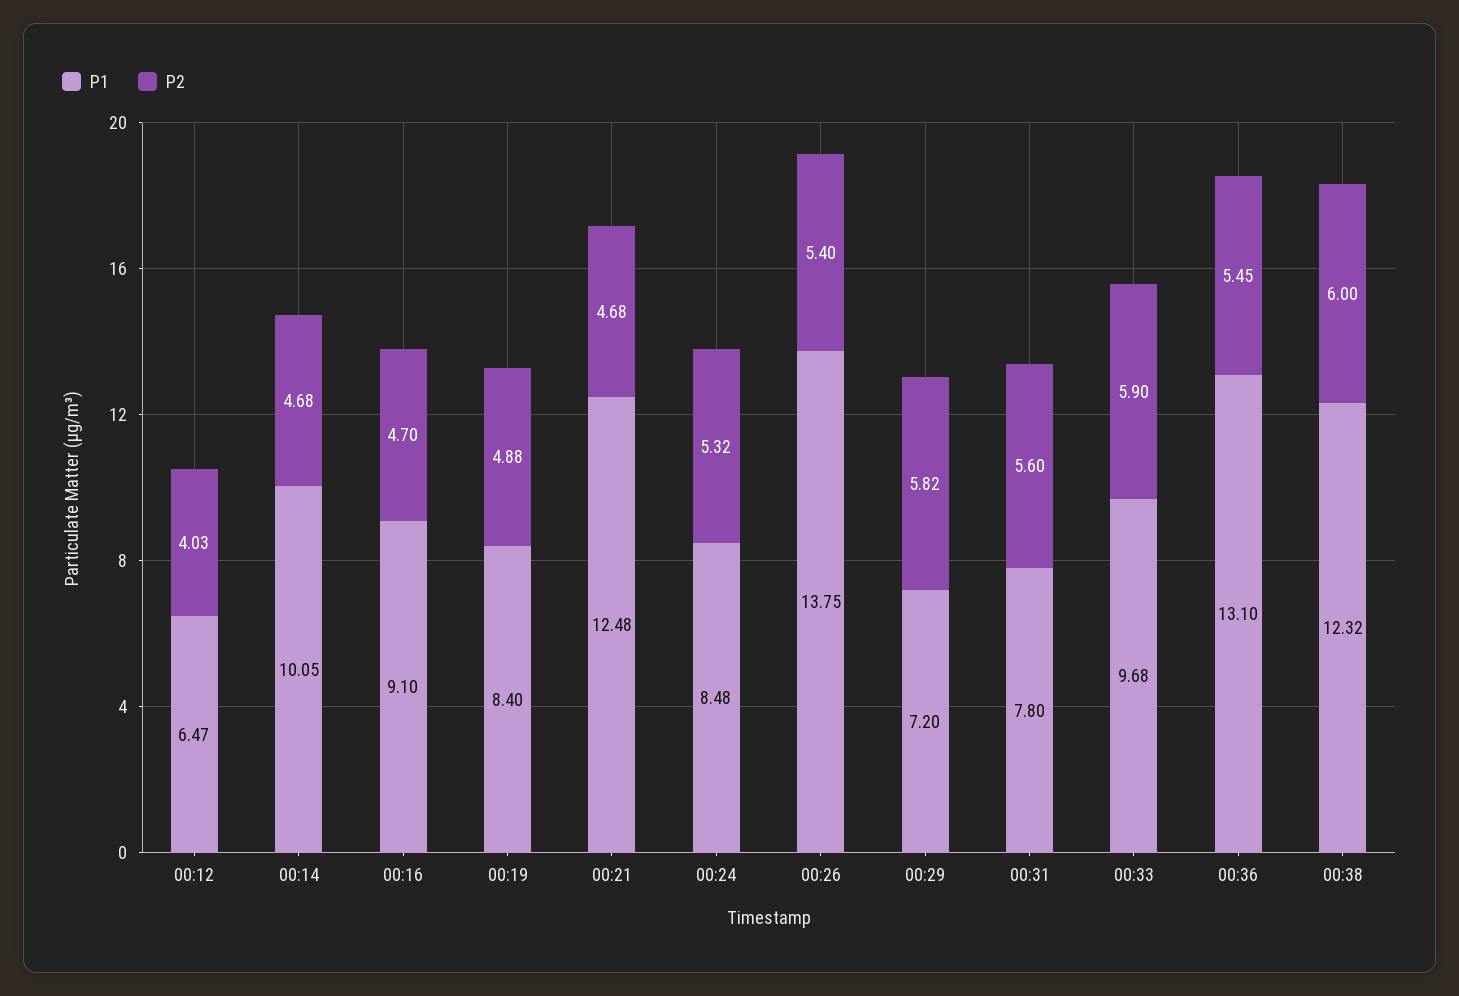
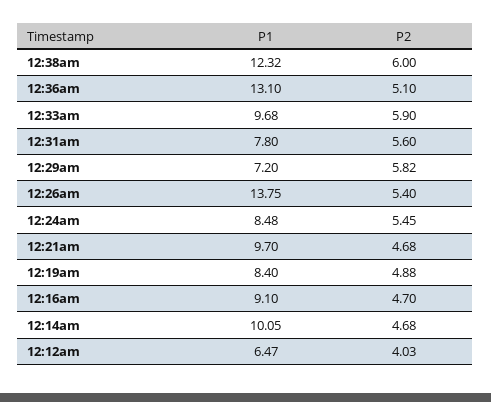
  {
    "P1": {
      "00:12": 6.47,
      "00:14": 10.05,
      "00:16": 9.1,
      "00:19": 8.4,
-     "00:21": 12.48,
+     "00:21": 9.7,
      "00:24": 8.48,
      "00:26": 13.75,
      "00:29": 7.2,
      "00:31": 7.8,
      "00:33": 9.68,
      "00:36": 13.1,
      "00:38": 12.32
    },
    "P2": {
      "00:12": 4.03,
      "00:14": 4.68,
      "00:16": 4.7,
      "00:19": 4.88,
      "00:21": 4.68,
-     "00:24": 5.32,
+     "00:24": 5.45,
      "00:26": 5.4,
      "00:29": 5.82,
      "00:31": 5.6,
      "00:33": 5.9,
-     "00:36": 5.45,
+     "00:36": 5.1,
      "00:38": 6
    }
  }

